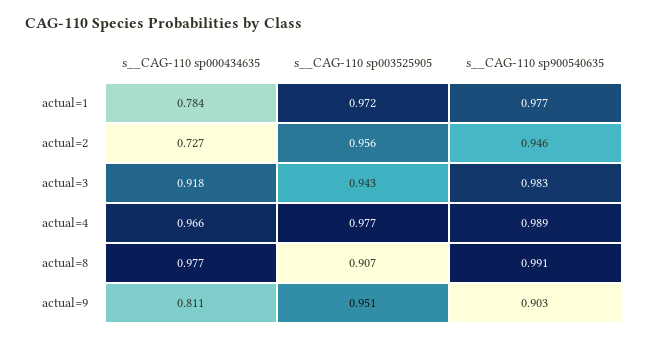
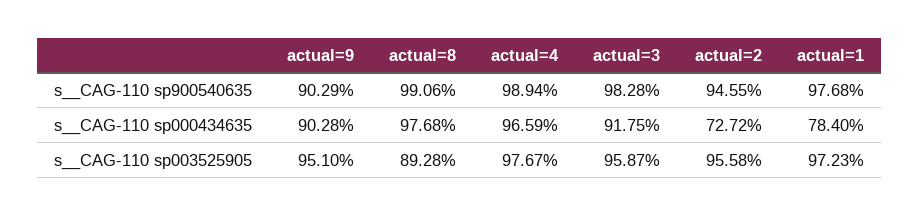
  {
    "s__CAG-110 sp000434635": {
      "actual=1": 0.784,
      "actual=2": 0.7272,
      "actual=3": 0.9175,
      "actual=4": 0.9659,
      "actual=8": 0.9768,
-     "actual=9": 0.811
+     "actual=9": 0.9028
    },
    "s__CAG-110 sp003525905": {
      "actual=1": 0.9723,
      "actual=2": 0.9558,
-     "actual=3": 0.943,
+     "actual=3": 0.9587,
      "actual=4": 0.9767,
-     "actual=8": 0.907,
+     "actual=8": 0.8928,
      "actual=9": 0.951
    },
    "s__CAG-110 sp900540635": {
      "actual=1": 0.9768,
      "actual=2": 0.9455,
      "actual=3": 0.9828,
      "actual=4": 0.9894,
      "actual=8": 0.9906,
      "actual=9": 0.9029
    }
  }

